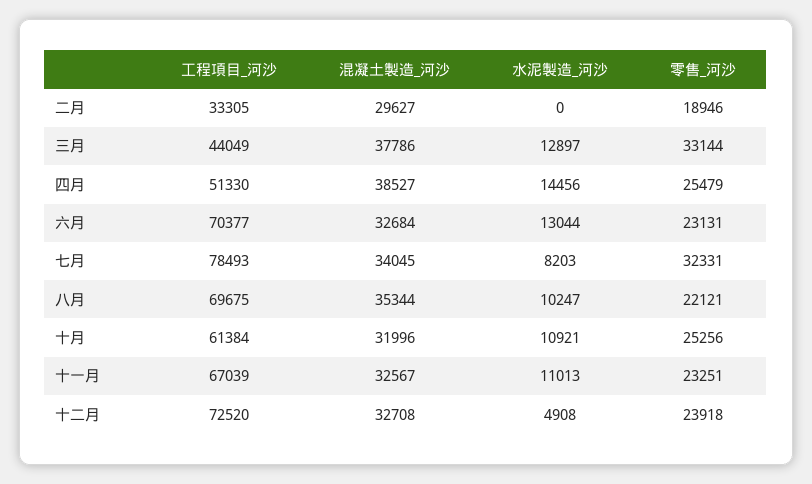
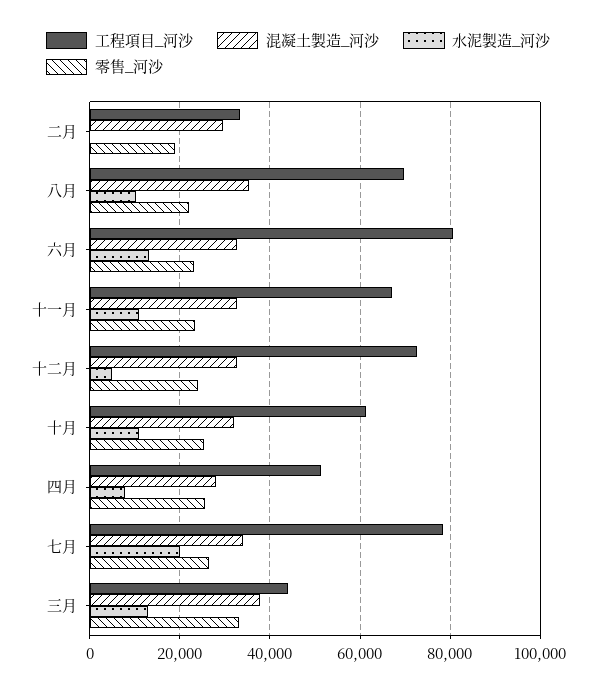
  {
    "工程項目_河沙": {
      "二月": 33305,
      "三月": 44049,
      "四月": 51330,
-     "六月": 70377,
+     "六月": 80000,
      "七月": 78493,
      "八月": 69675,
      "十月": 61384,
      "十一月": 67039,
      "十二月": 72520
    },
    "混凝土製造_河沙": {
      "二月": 29627,
      "三月": 37786,
-     "四月": 38527,
+     "四月": 28000,
      "六月": 32684,
      "七月": 34045,
      "八月": 35344,
      "十月": 31996,
      "十一月": 32567,
      "十二月": 32708
    },
    "水泥製造_河沙": {
      "二月": 0,
      "三月": 12897,
-     "四月": 14456,
+     "四月": 8000,
      "六月": 13044,
-     "七月": 8203,
+     "七月": 20000,
      "八月": 10247,
      "十月": 10921,
      "十一月": 11013,
      "十二月": 4908
    },
    "零售_河沙": {
      "二月": 18946,
      "三月": 33144,
      "四月": 25479,
      "六月": 23131,
-     "七月": 32331,
+     "七月": 26000,
      "八月": 22121,
      "十月": 25256,
      "十一月": 23251,
      "十二月": 23918
    }
  }

